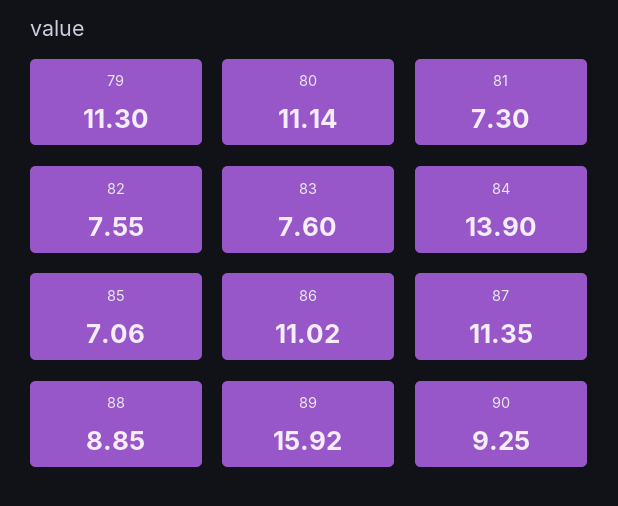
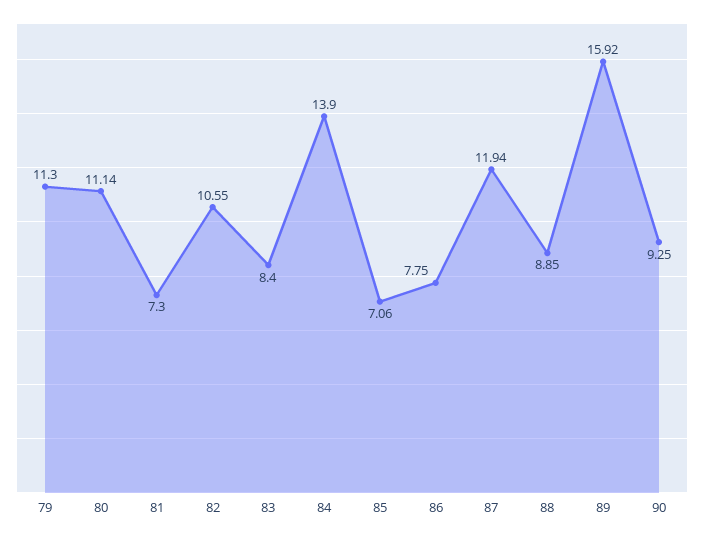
  {
    "79": 11.3,
    "80": 11.14,
    "81": 7.3,
-   "82": 7.55,
+   "82": 10.55,
-   "83": 7.6,
+   "83": 8.4,
    "84": 13.9,
    "85": 7.06,
-   "86": 11.02,
+   "86": 7.75,
-   "87": 11.35,
+   "87": 11.94,
    "88": 8.85,
    "89": 15.92,
    "90": 9.25
  }

